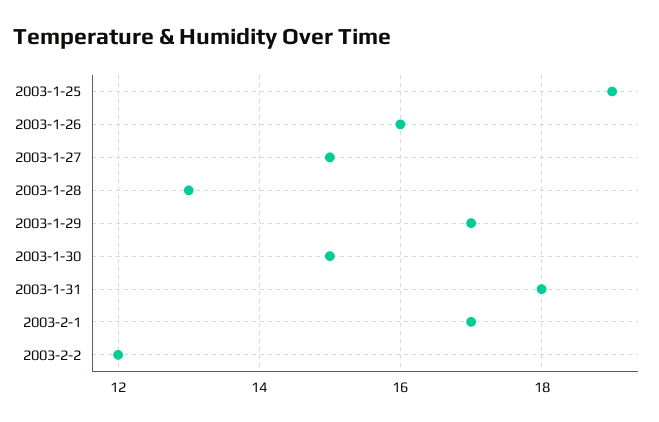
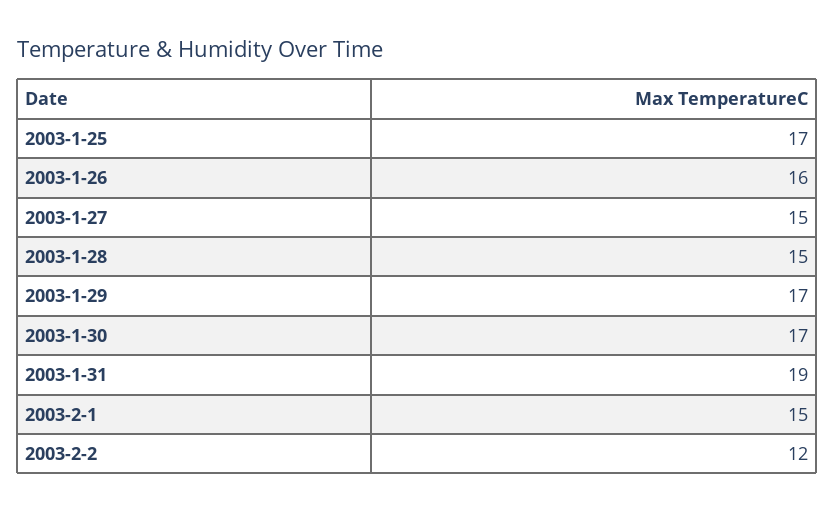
  {
-   "2003-1-25": 19,
+   "2003-1-25": 17,
    "2003-1-26": 16,
    "2003-1-27": 15,
-   "2003-1-28": 13,
+   "2003-1-28": 15,
    "2003-1-29": 17,
-   "2003-1-30": 15,
+   "2003-1-30": 17,
-   "2003-1-31": 18,
+   "2003-1-31": 19,
-   "2003-2-1": 17,
+   "2003-2-1": 15,
    "2003-2-2": 12
  }

